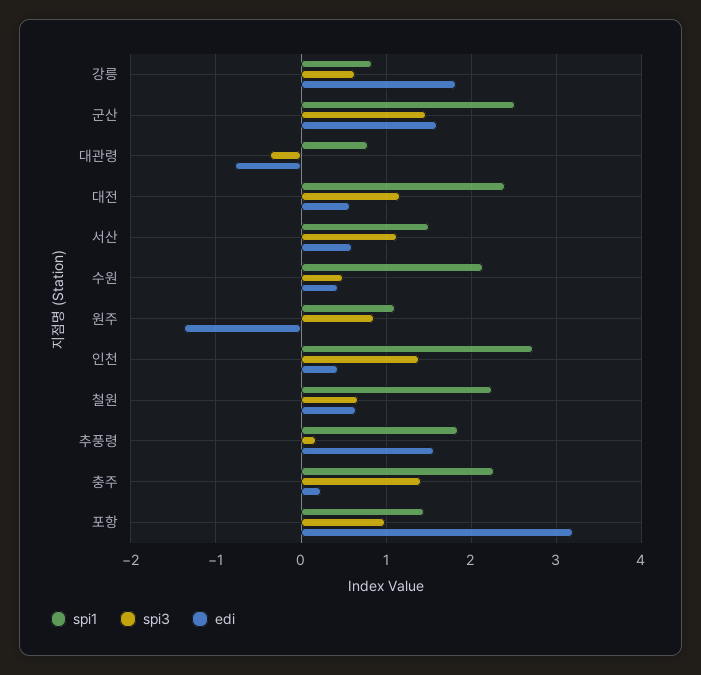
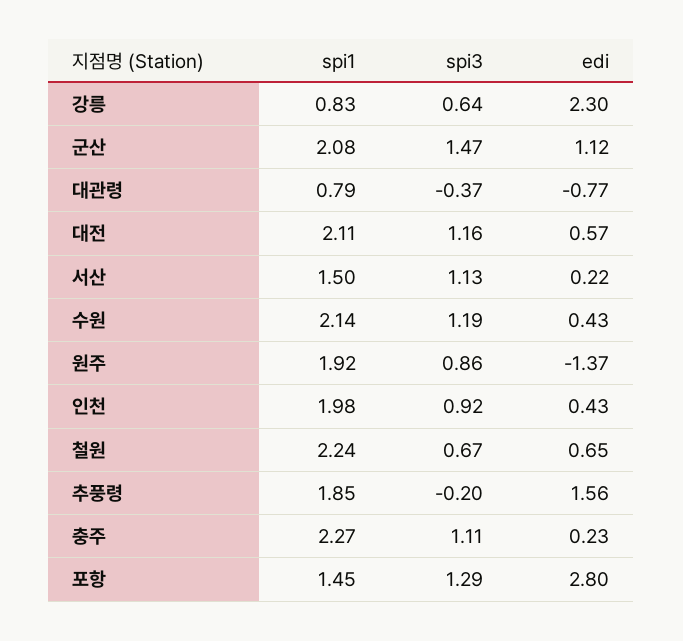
  {
    "spi1": {
      "강릉": 0.83,
-     "군산": 2.5,
+     "군산": 2.08,
      "대관령": 0.79,
-     "대전": 2.4,
+     "대전": 2.11,
      "서산": 1.5,
      "수원": 2.14,
-     "원주": 1.1,
+     "원주": 1.92,
-     "인천": 2.7,
+     "인천": 1.98,
      "철원": 2.24,
      "추풍령": 1.85,
      "충주": 2.27,
      "포항": 1.45
    },
    "spi3": {
      "강릉": 0.64,
      "군산": 1.47,
      "대관령": -0.37,
      "대전": 1.16,
      "서산": 1.13,
-     "수원": 0.5,
+     "수원": 1.19,
      "원주": 0.86,
-     "인천": 1.4,
+     "인천": 0.92,
      "철원": 0.67,
-     "추풍령": 0.2,
+     "추풍령": -0.2,
-     "충주": 1.4,
+     "충주": 1.11,
-     "포항": 1
+     "포항": 1.29
    },
    "edi": {
-     "강릉": 1.8,
+     "강릉": 2.3,
-     "군산": 1.6,
+     "군산": 1.12,
      "대관령": -0.77,
      "대전": 0.57,
-     "서산": 0.6,
+     "서산": 0.22,
      "수원": 0.43,
      "원주": -1.37,
      "인천": 0.43,
      "철원": 0.65,
      "추풍령": 1.56,
      "충주": 0.23,
-     "포항": 3.2
+     "포항": 2.8
    }
  }

